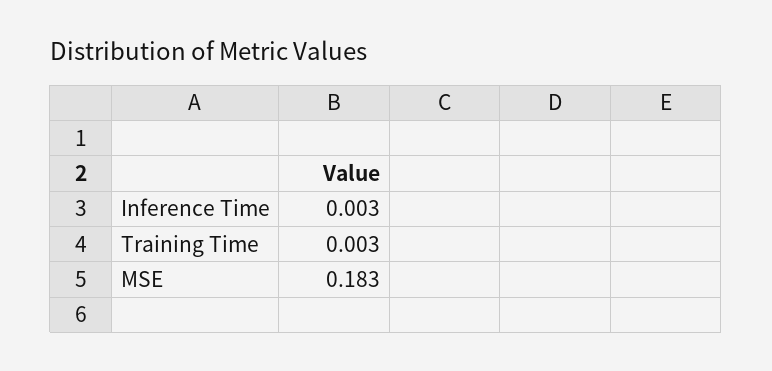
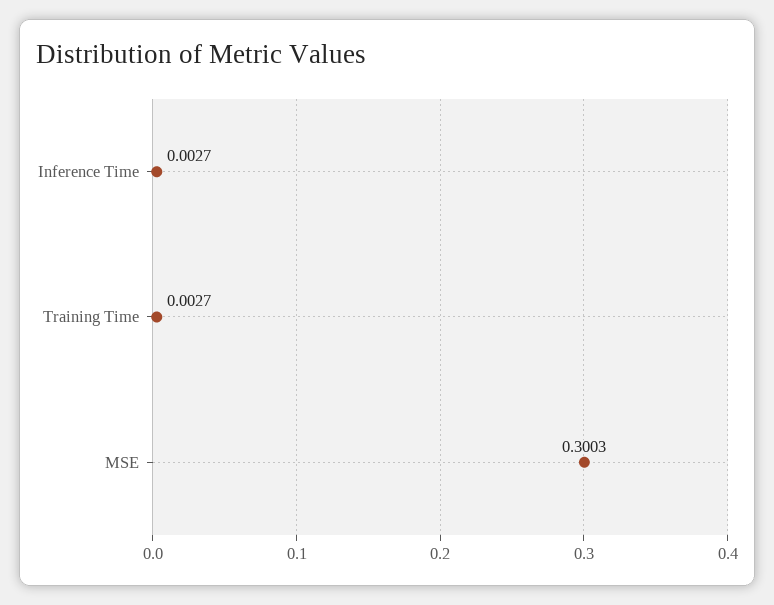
  {
    "Inference Time": 0.0027,
    "Training Time": 0.0027,
-   "MSE": 0.183
+   "MSE": 0.3003
  }

